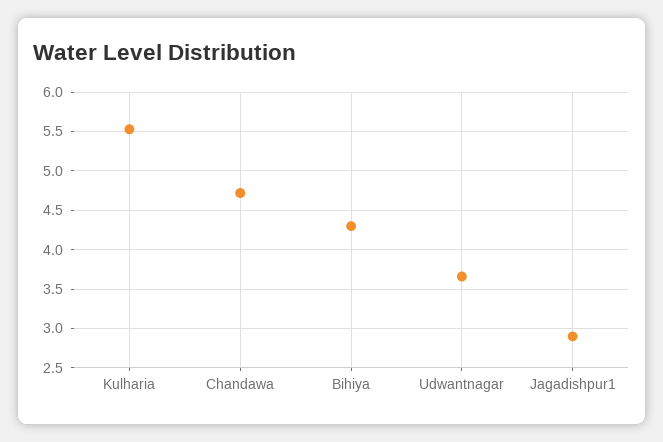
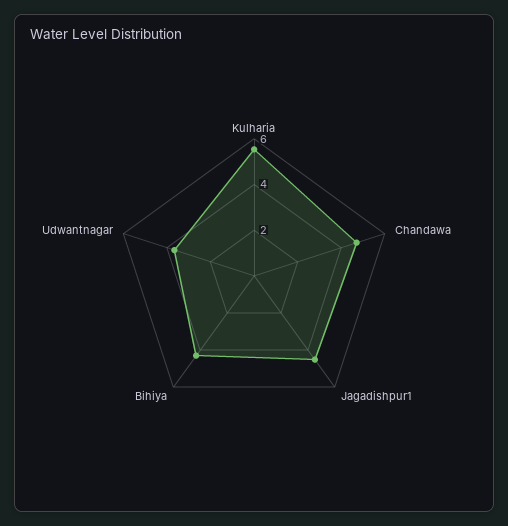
  {
    "Kulharia": 5.5,
    "Chandawa": 4.7,
    "Bihiya": 4.3,
    "Udwantnagar": 3.7,
-   "Jagadishpur1": 2.9
+   "Jagadishpur1": 4.5
  }

